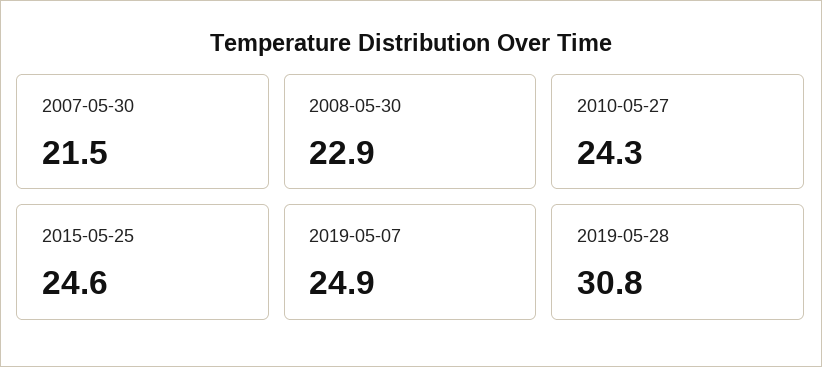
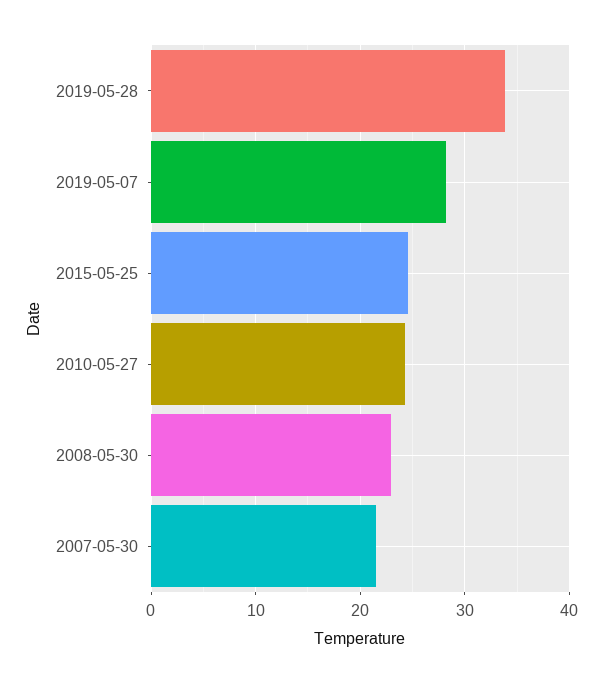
  {
    "2007-05-30": 21.5,
    "2008-05-30": 22.9,
    "2010-05-27": 24.3,
    "2015-05-25": 24.6,
-   "2019-05-07": 24.9,
+   "2019-05-07": 28,
-   "2019-05-28": 30.8
+   "2019-05-28": 34
  }

